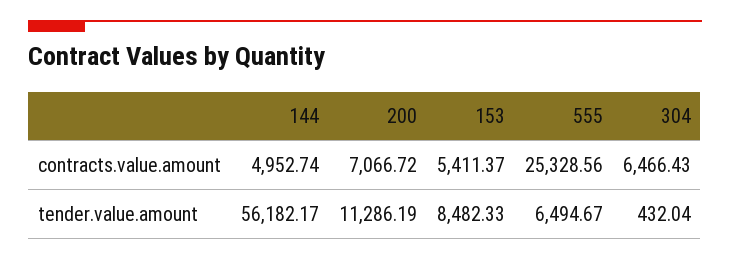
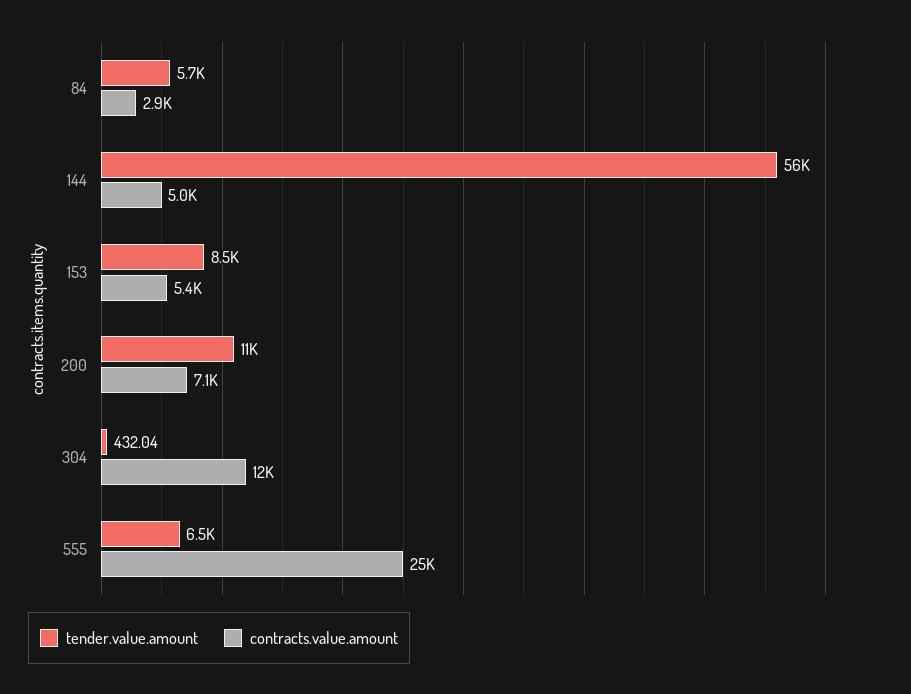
  {
    "contracts.value.amount": {
      "144": 4952.74,
      "200": 7066.72,
      "153": 5411.37,
      "555": 25328.56,
-     "304": 6466.43
+     "304": 12000,
+     "84": 2900
    },
    "tender.value.amount": {
      "144": 56182.17,
      "200": 11286.19,
      "153": 8482.33,
      "555": 6494.67,
-     "304": 432.04
+     "304": 432.04,
+     "84": 5700
    }
  }

